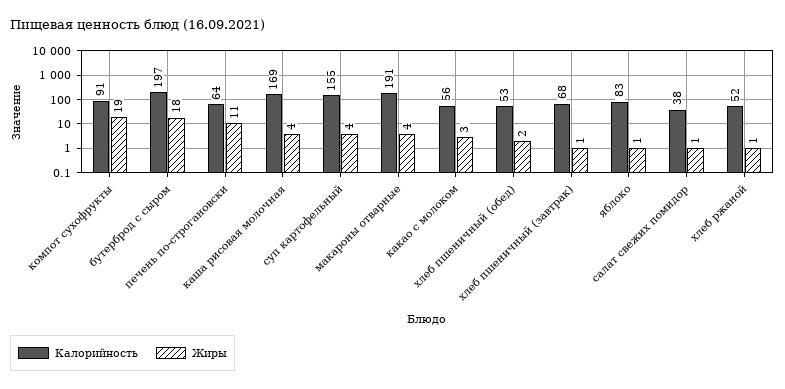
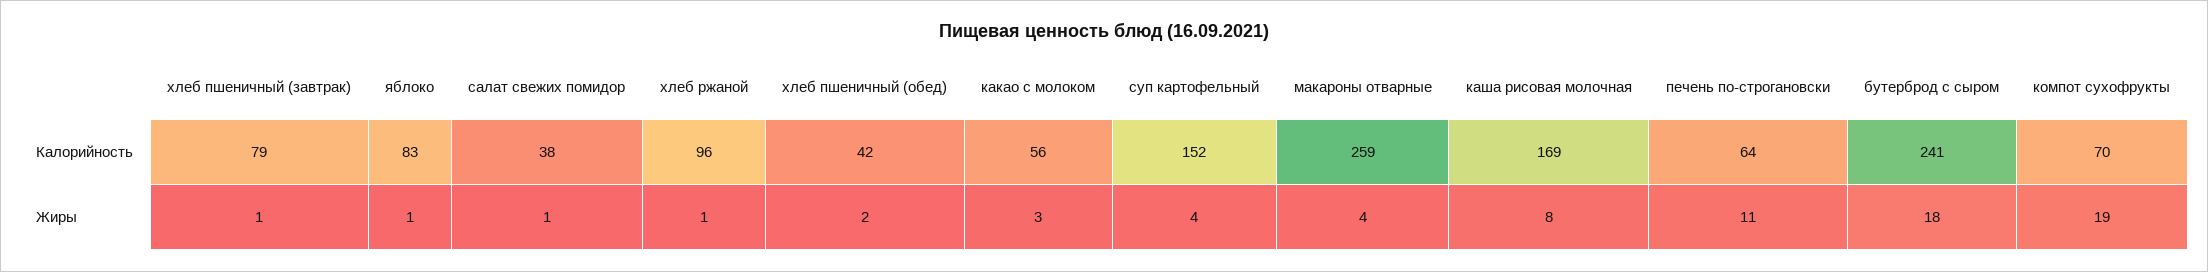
  {
    "Калорийность": {
-     "компот сухофрукты": 91,
+     "компот сухофрукты": 70,
-     "бутерброд с сыром": 197,
+     "бутерброд с сыром": 241,
      "печень по-строгановски": 64,
      "каша рисовая молочная": 169,
-     "суп картофельный": 155,
+     "суп картофельный": 152,
-     "макароны отварные": 191,
+     "макароны отварные": 259,
      "какао с молоком": 56,
-     "хлеб пшеничный (обед)": 53,
+     "хлеб пшеничный (обед)": 42,
-     "хлеб пшеничный (завтрак)": 68,
+     "хлеб пшеничный (завтрак)": 79,
      "яблоко": 83,
      "салат свежих помидор": 38,
-     "хлеб ржаной": 52
+     "хлеб ржаной": 96
    },
    "Жиры": {
      "компот сухофрукты": 19,
      "бутерброд с сыром": 18,
      "печень по-строгановски": 11,
-     "каша рисовая молочная": 4,
+     "каша рисовая молочная": 8,
      "суп картофельный": 4,
      "макароны отварные": 4,
      "какао с молоком": 3,
      "хлеб пшеничный (обед)": 2,
      "хлеб пшеничный (завтрак)": 1,
      "яблоко": 1,
      "салат свежих помидор": 1,
      "хлеб ржаной": 1
    }
  }

